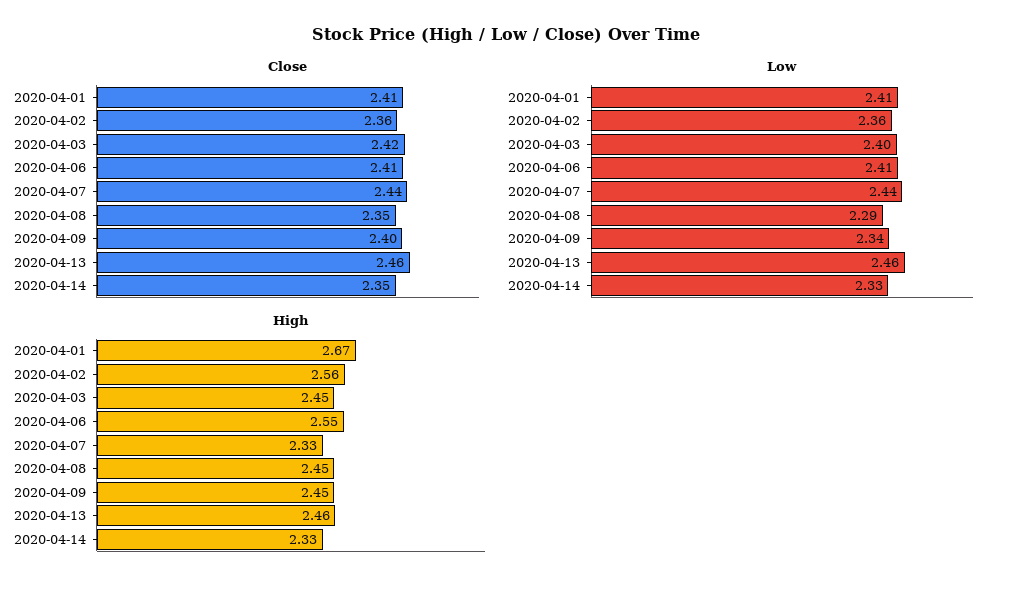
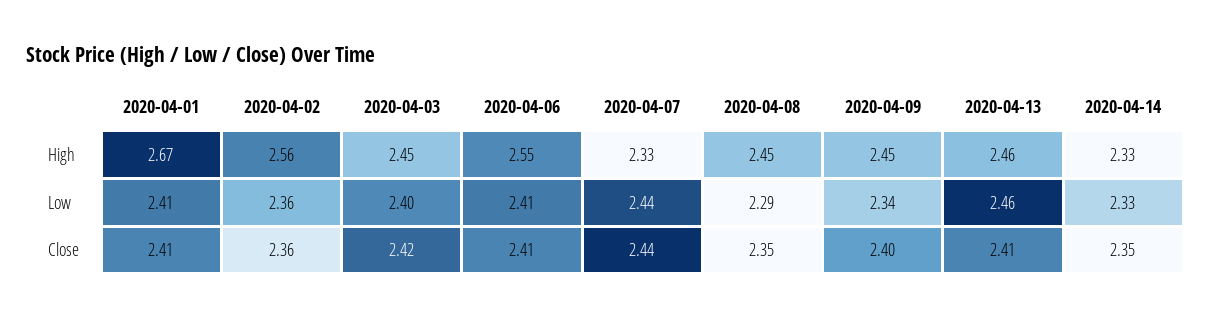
  {
    "Close": {
      "2020-04-01": 2.41,
      "2020-04-02": 2.36,
      "2020-04-03": 2.42,
      "2020-04-06": 2.41,
      "2020-04-07": 2.44,
      "2020-04-08": 2.35,
      "2020-04-09": 2.4,
-     "2020-04-13": 2.46,
+     "2020-04-13": 2.41,
      "2020-04-14": 2.35
    },
    "Low": {
      "2020-04-01": 2.41,
      "2020-04-02": 2.36,
      "2020-04-03": 2.4,
      "2020-04-06": 2.41,
      "2020-04-07": 2.44,
      "2020-04-08": 2.29,
      "2020-04-09": 2.34,
      "2020-04-13": 2.46,
      "2020-04-14": 2.33
    },
    "High": {
      "2020-04-01": 2.67,
      "2020-04-02": 2.56,
      "2020-04-03": 2.45,
      "2020-04-06": 2.55,
      "2020-04-07": 2.33,
      "2020-04-08": 2.45,
      "2020-04-09": 2.45,
      "2020-04-13": 2.46,
      "2020-04-14": 2.33
    }
  }

